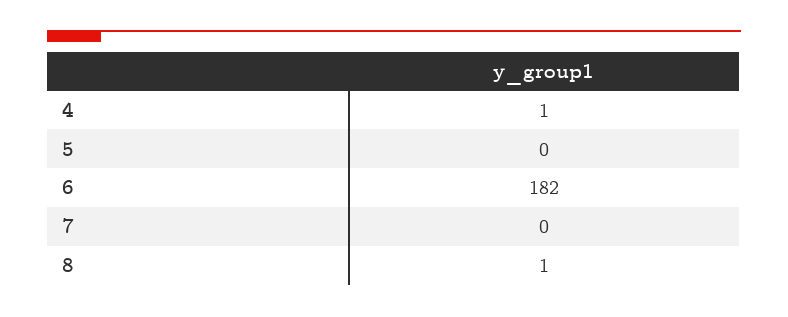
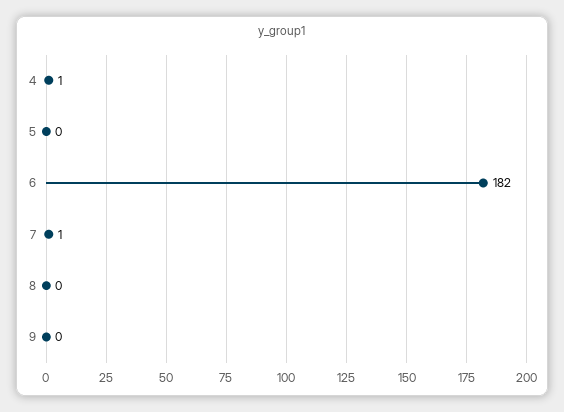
  {
    "4": 1,
    "5": 0,
    "6": 182,
-   "7": 0,
+   "7": 1,
-   "8": 1
+   "8": 0,
+   "9": 0
  }

